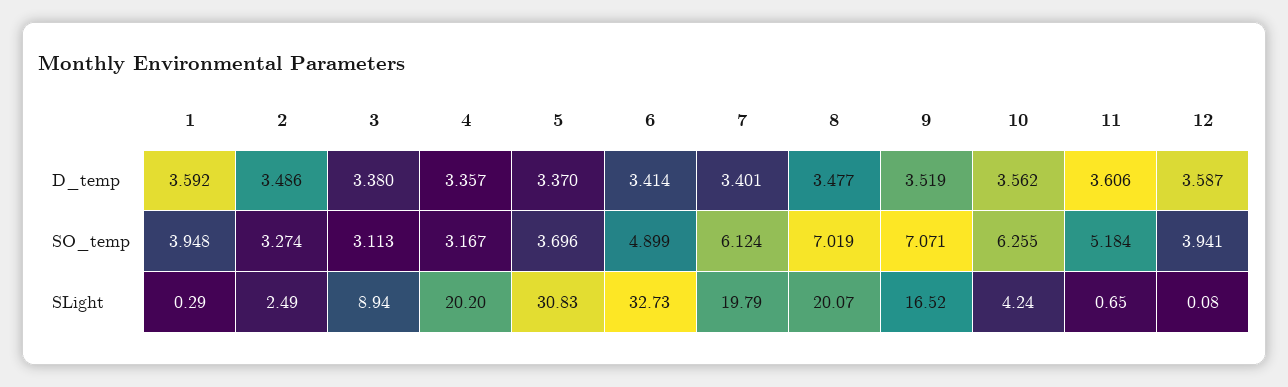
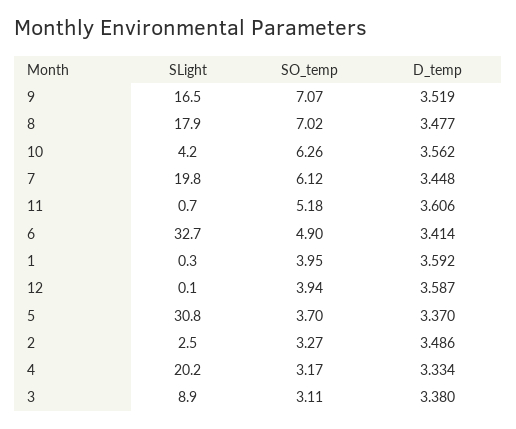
  {
    "1": {
      "D_temp": 3.592,
      "SO_temp": 3.948,
      "SLight": 0.29
    },
    "2": {
      "D_temp": 3.486,
      "SO_temp": 3.274,
      "SLight": 2.49
    },
    "3": {
      "D_temp": 3.38,
      "SO_temp": 3.113,
      "SLight": 8.94
    },
    "4": {
-     "D_temp": 3.357,
+     "D_temp": 3.334,
      "SO_temp": 3.167,
      "SLight": 20.2
    },
    "5": {
      "D_temp": 3.37,
      "SO_temp": 3.696,
      "SLight": 30.83
    },
    "6": {
      "D_temp": 3.414,
      "SO_temp": 4.899,
      "SLight": 32.73
    },
    "7": {
-     "D_temp": 3.401,
+     "D_temp": 3.448,
      "SO_temp": 6.124,
      "SLight": 19.79
    },
    "8": {
      "D_temp": 3.477,
      "SO_temp": 7.019,
-     "SLight": 20.07
+     "SLight": 17.9
    },
    "9": {
      "D_temp": 3.519,
      "SO_temp": 7.071,
      "SLight": 16.52
    },
    "10": {
      "D_temp": 3.562,
      "SO_temp": 6.255,
      "SLight": 4.24
    },
    "11": {
      "D_temp": 3.606,
      "SO_temp": 5.184,
      "SLight": 0.65
    },
    "12": {
      "D_temp": 3.587,
      "SO_temp": 3.941,
      "SLight": 0.08
    }
  }

